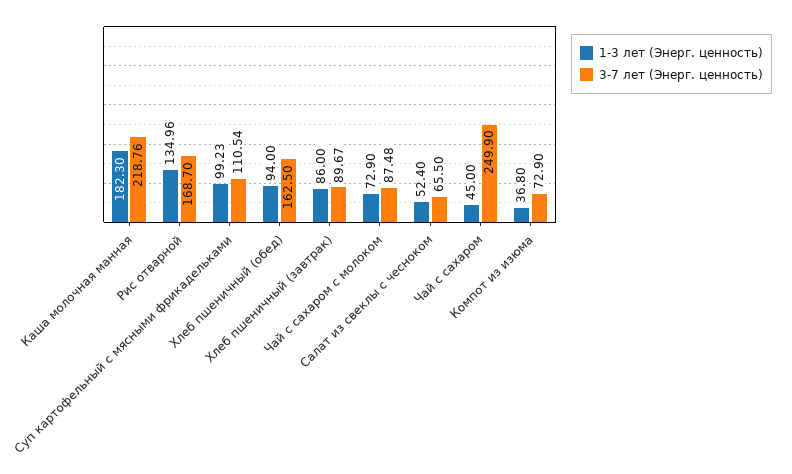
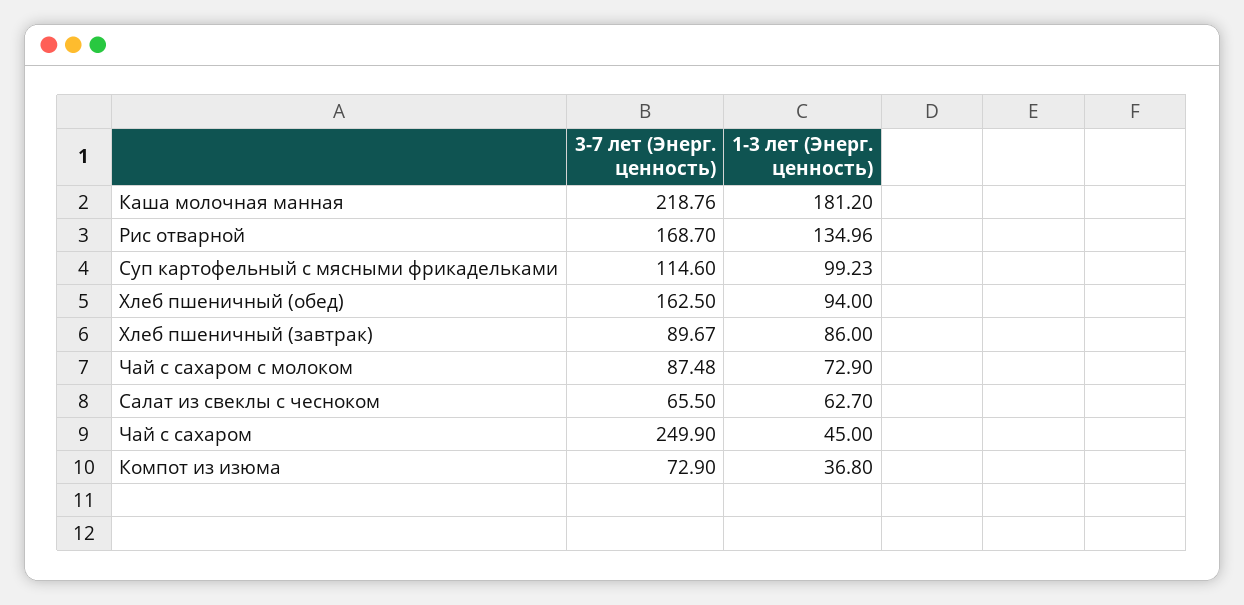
  {
    "1-3 лет (Энерг. ценность)": {
-     "Каша молочная манная": 182.3,
+     "Каша молочная манная": 181.2,
      "Рис отварной": 134.96,
      "Суп картофельный с мясными фрикадельками": 99.23,
      "Хлеб пшеничный (обед)": 94,
      "Хлеб пшеничный (завтрак)": 86,
      "Чай с сахаром с молоком": 72.9,
-     "Салат из свеклы с чесноком": 52.4,
+     "Салат из свеклы с чесноком": 62.7,
      "Чай с сахаром": 45,
      "Компот из изюма": 36.8
    },
    "3-7 лет (Энерг. ценность)": {
      "Каша молочная манная": 218.76,
      "Рис отварной": 168.7,
-     "Суп картофельный с мясными фрикадельками": 110.54,
+     "Суп картофельный с мясными фрикадельками": 114.6,
      "Хлеб пшеничный (обед)": 162.5,
      "Хлеб пшеничный (завтрак)": 89.67,
      "Чай с сахаром с молоком": 87.48,
      "Салат из свеклы с чесноком": 65.5,
      "Чай с сахаром": 249.9,
      "Компот из изюма": 72.9
    }
  }

